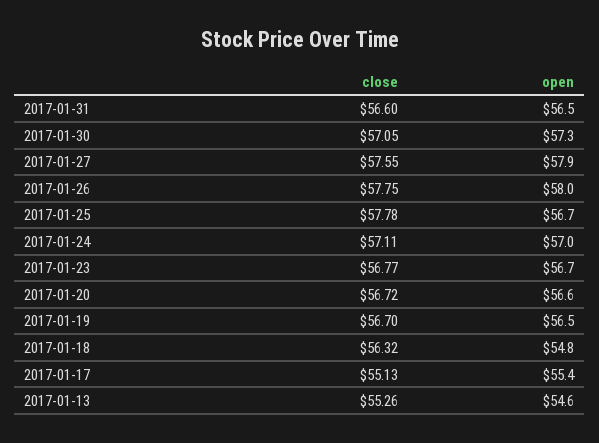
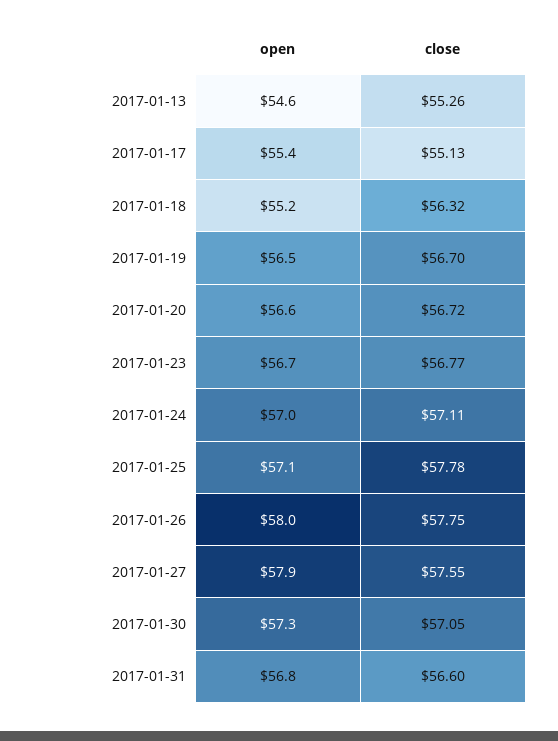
  {
    "close": {
      "2017-01-31": 56.6,
      "2017-01-30": 57.05,
      "2017-01-27": 57.55,
      "2017-01-26": 57.75,
      "2017-01-25": 57.78,
      "2017-01-24": 57.11,
      "2017-01-23": 56.77,
      "2017-01-20": 56.72,
      "2017-01-19": 56.7,
      "2017-01-18": 56.32,
      "2017-01-17": 55.13,
      "2017-01-13": 55.26
    },
    "open": {
-     "2017-01-31": 56.5,
+     "2017-01-31": 56.8,
      "2017-01-30": 57.3,
      "2017-01-27": 57.9,
      "2017-01-26": 58,
-     "2017-01-25": 56.7,
+     "2017-01-25": 57.1,
      "2017-01-24": 57,
      "2017-01-23": 56.7,
      "2017-01-20": 56.6,
      "2017-01-19": 56.5,
-     "2017-01-18": 54.8,
+     "2017-01-18": 55.2,
      "2017-01-17": 55.4,
      "2017-01-13": 54.6
    }
  }

